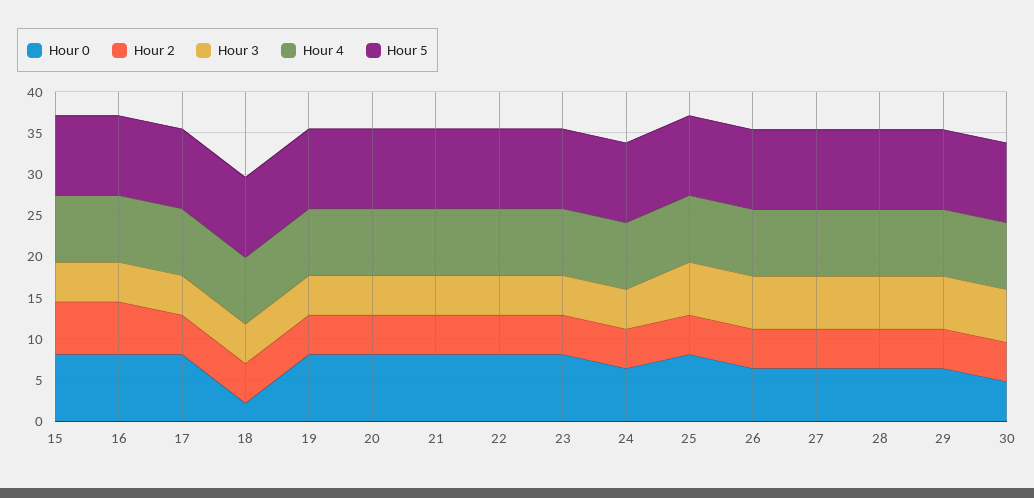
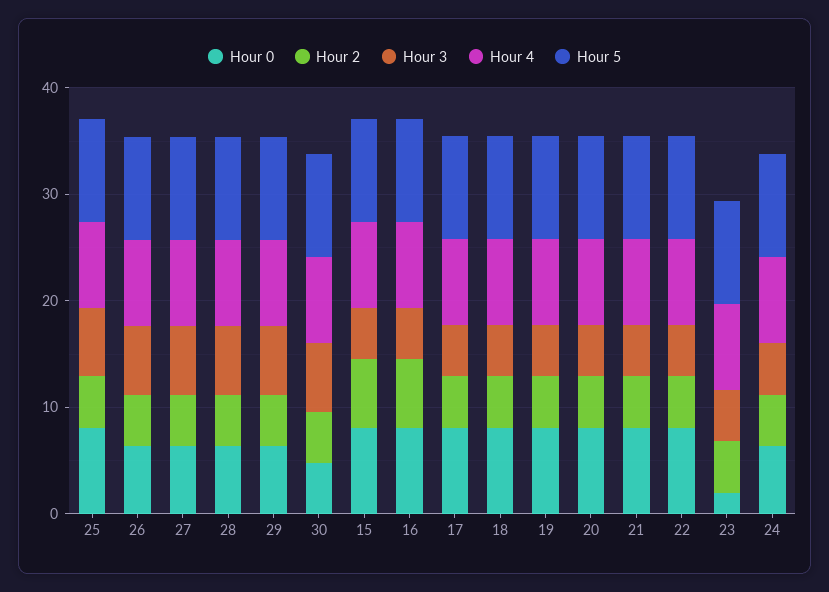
  {
    "Hour 0": {
      "15": 8,
      "16": 8,
      "17": 8,
-     "18": 2,
+     "18": 8,
      "19": 8,
      "20": 8,
      "21": 8,
      "22": 8,
-     "23": 8,
+     "23": 2,
      "24": 6,
      "25": 8,
      "26": 6,
      "27": 6,
      "28": 6,
      "29": 6,
      "30": 5
    },
    "Hour 2": {
      "15": 6,
      "16": 6,
      "17": 5,
      "18": 5,
      "19": 5,
      "20": 5,
      "21": 5,
      "22": 5,
      "23": 5,
      "24": 5,
      "25": 5,
      "26": 5,
      "27": 5,
      "28": 5,
      "29": 5,
      "30": 5
    },
    "Hour 3": {
      "15": 5,
      "16": 5,
      "17": 5,
      "18": 5,
      "19": 5,
      "20": 5,
      "21": 5,
      "22": 5,
      "23": 5,
      "24": 5,
      "25": 6,
      "26": 6,
      "27": 6,
      "28": 6,
      "29": 6,
      "30": 6
    },
    "Hour 4": {
      "15": 8,
      "16": 8,
      "17": 8,
      "18": 8,
      "19": 8,
      "20": 8,
      "21": 8,
      "22": 8,
      "23": 8,
      "24": 8,
      "25": 8,
      "26": 8,
      "27": 8,
      "28": 8,
      "29": 8,
      "30": 8
    },
    "Hour 5": {
      "15": 10,
      "16": 10,
      "17": 10,
      "18": 10,
      "19": 10,
      "20": 10,
      "21": 10,
      "22": 10,
      "23": 10,
      "24": 10,
      "25": 10,
      "26": 10,
      "27": 10,
      "28": 10,
      "29": 10,
      "30": 10
    }
  }

